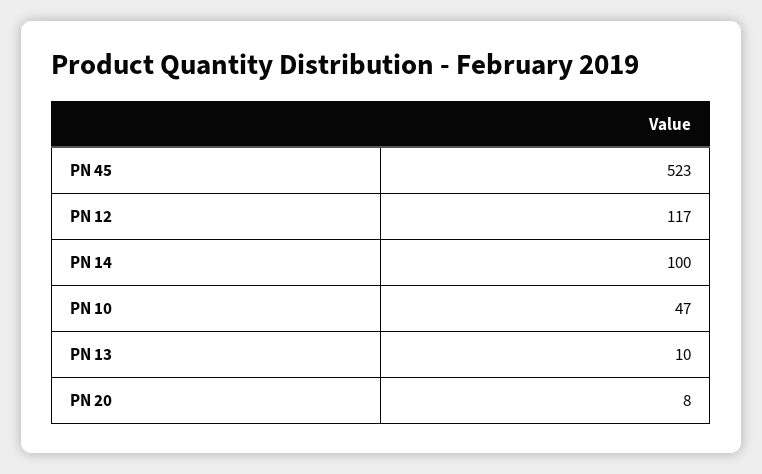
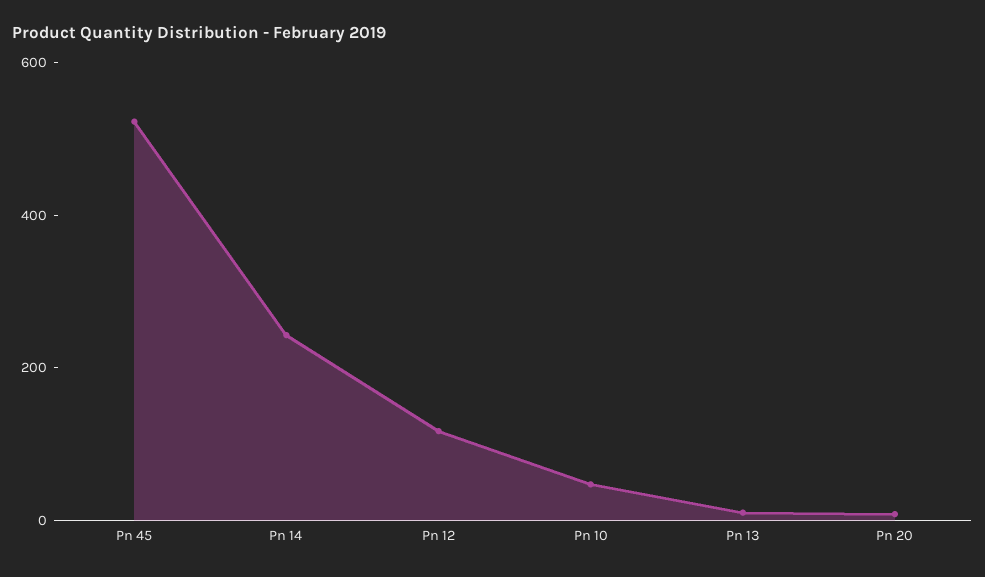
  {
    "PN 45": 523,
    "PN 12": 117,
-   "PN 14": 100,
+   "PN 14": 250,
    "PN 10": 47,
    "PN 13": 10,
    "PN 20": 8
  }

